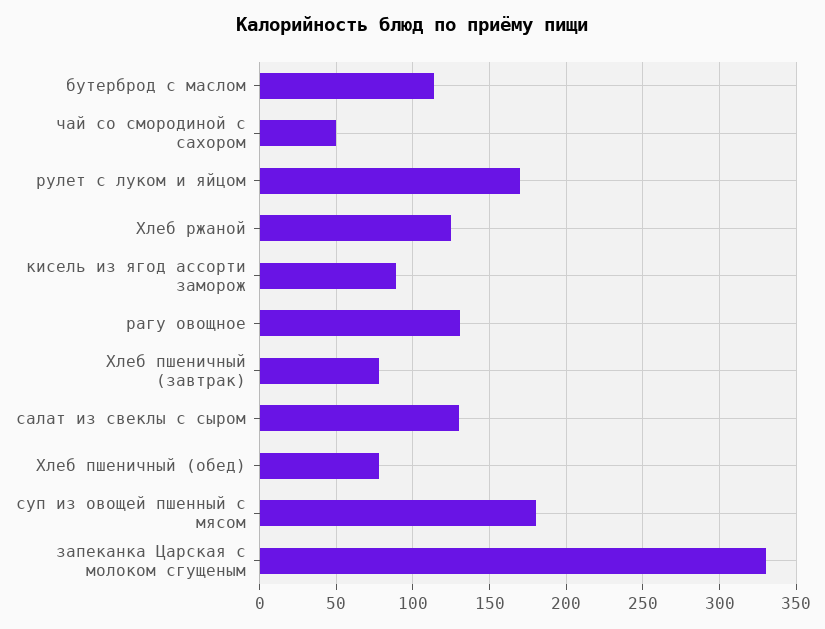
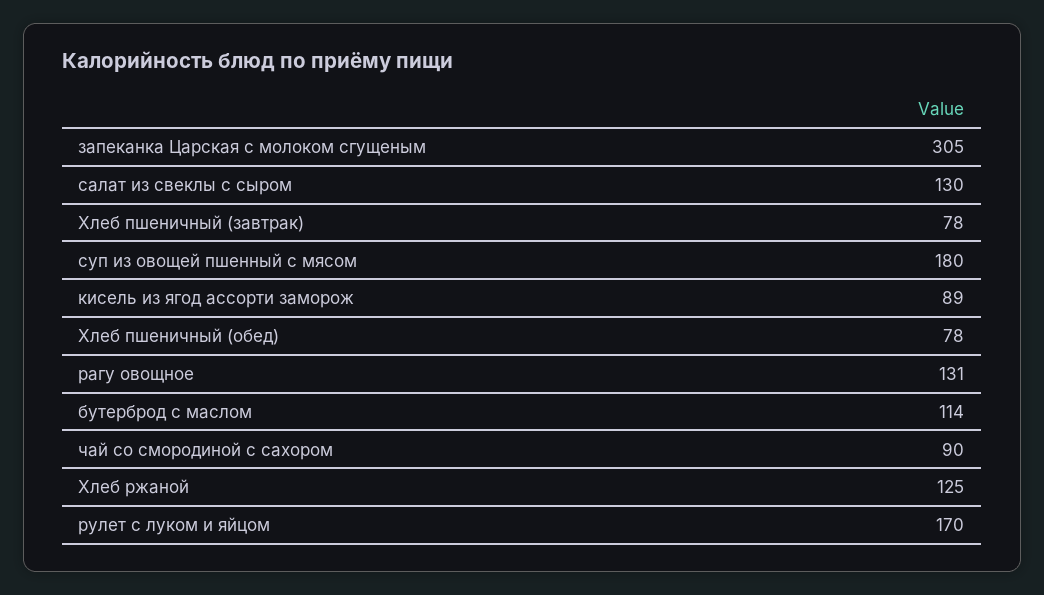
  {
    "бутерброд с маслом": 114,
-   "чай со смородиной с сахором": 50,
+   "чай со смородиной с сахором": 90,
    "рулет с луком и яйцом": 170,
    "Хлеб ржаной": 125,
    "кисель из ягод ассорти заморож": 89,
    "рагу овощное": 131,
    "Хлеб пшеничный (завтрак)": 78,
    "салат из свеклы с сыром": 130,
    "Хлеб пшеничный (обед)": 78,
    "суп из овощей пшенный с мясом": 180,
-   "запеканка Царская с молоком сгущеным": 330
+   "запеканка Царская с молоком сгущеным": 305
  }

